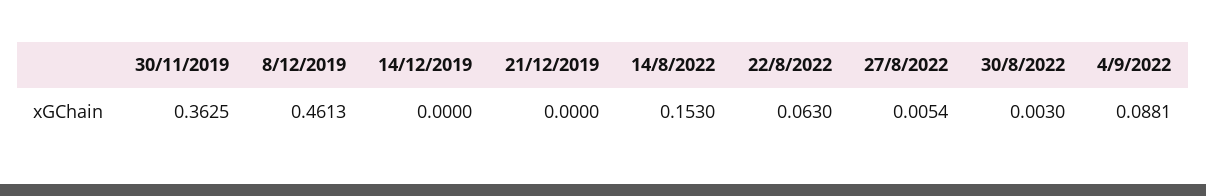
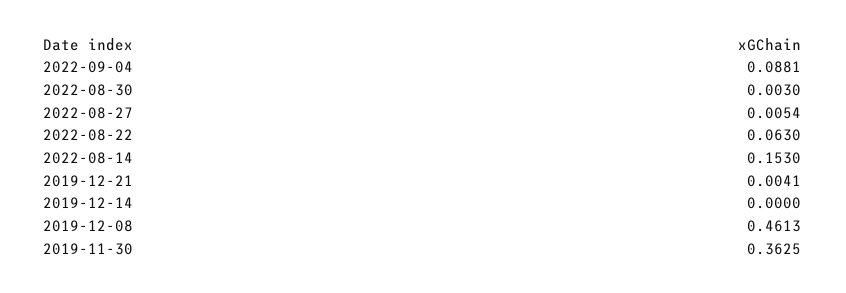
  {
    "30/11/2019": 0.3625,
    "8/12/2019": 0.4613,
    "14/12/2019": 0,
-   "21/12/2019": 0,
+   "21/12/2019": 0.0041,
    "14/8/2022": 0.153,
    "22/8/2022": 0.063,
    "27/8/2022": 0.0054,
    "30/8/2022": 0.003,
    "4/9/2022": 0.0881
  }

